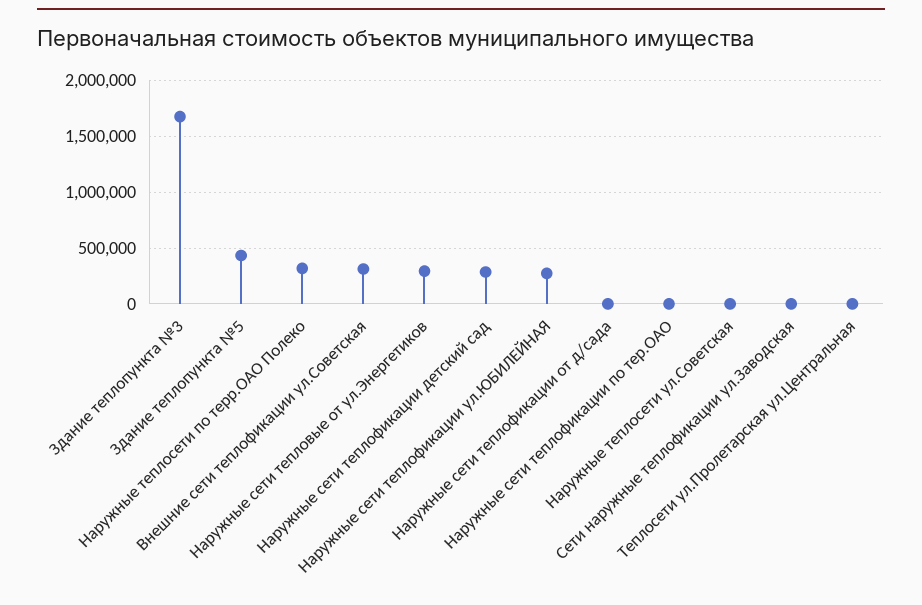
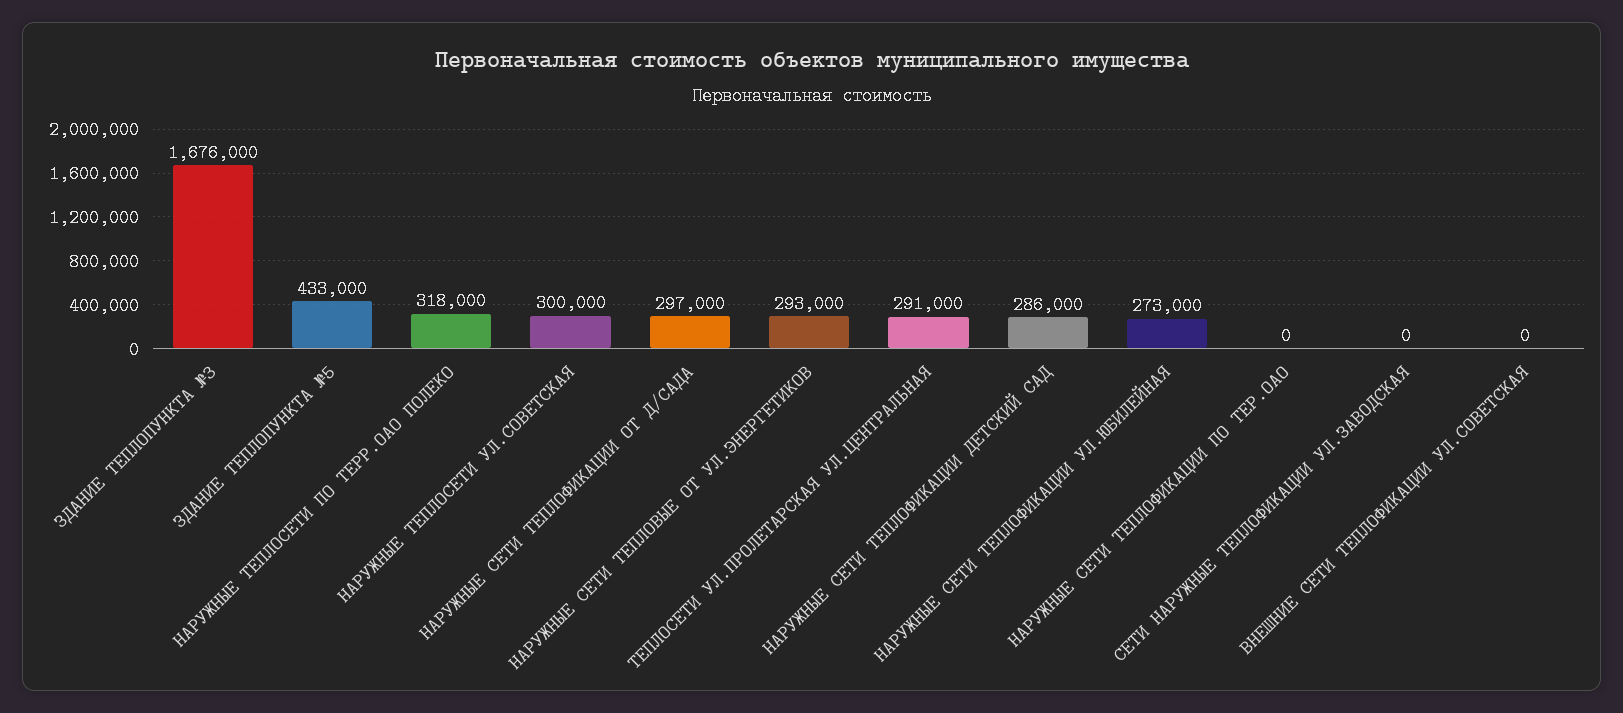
  {
    "Здание теплопункта №3": 1676000,
    "Здание теплопункта №5": 433000,
    "Наружные теплосети по терр.ОАО Полеко": 318000,
-   "Внешние сети теплофикации ул.Советская": 300000,
+   "Внешние сети теплофикации ул.Советская": 0,
    "Наружные сети тепловые от ул.Энергетиков": 293000,
    "Наружные сети теплофикации детский сад": 286000,
    "Наружные сети теплофикации ул.ЮБИЛЕЙНАЯ": 273000,
-   "Наружные сети теплофикации от д/сада": 0,
+   "Наружные сети теплофикации от д/сада": 297000,
    "Наружные сети теплофикации по тер.ОАО": 0,
-   "Наружные теплосети ул.Советская": 0,
+   "Наружные теплосети ул.Советская": 300000,
    "Сети наружные теплофикации ул.Заводская": 0,
-   "Теплосети ул.Пролетарская ул.Центральная": 0
+   "Теплосети ул.Пролетарская ул.Центральная": 291000
  }

